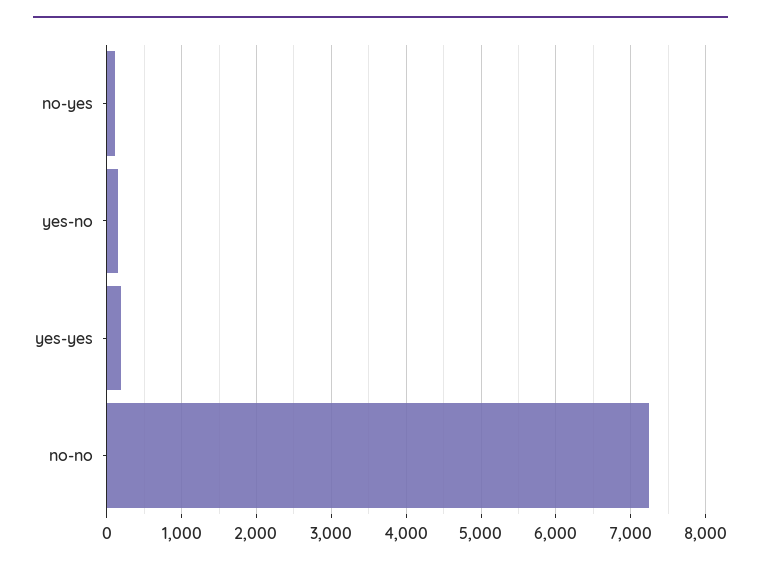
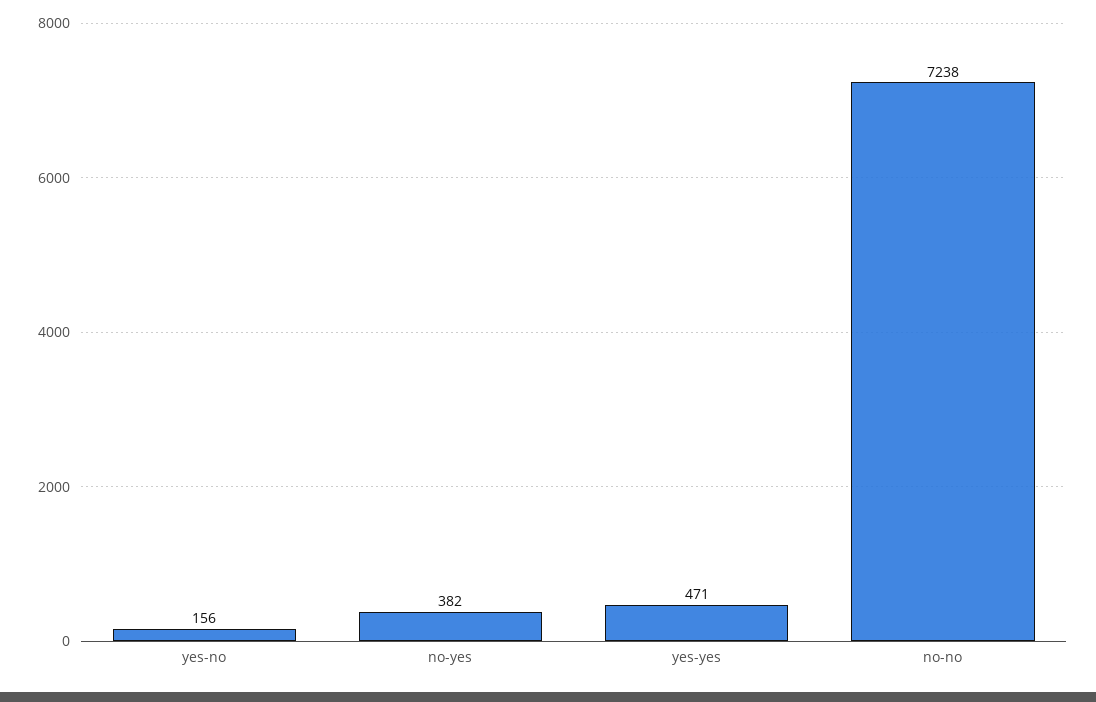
  {
-   "no-yes": 100,
+   "no-yes": 382,
    "yes-no": 156,
-   "yes-yes": 200,
+   "yes-yes": 471,
    "no-no": 7238
  }

